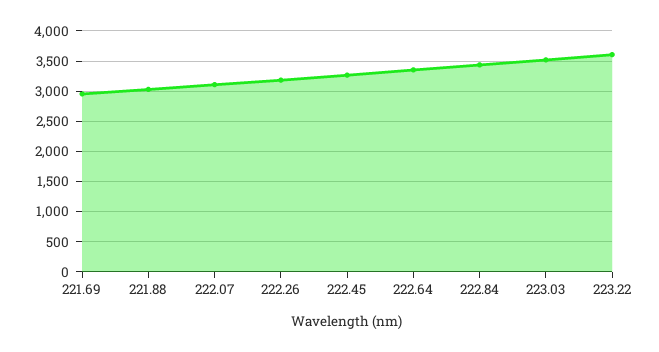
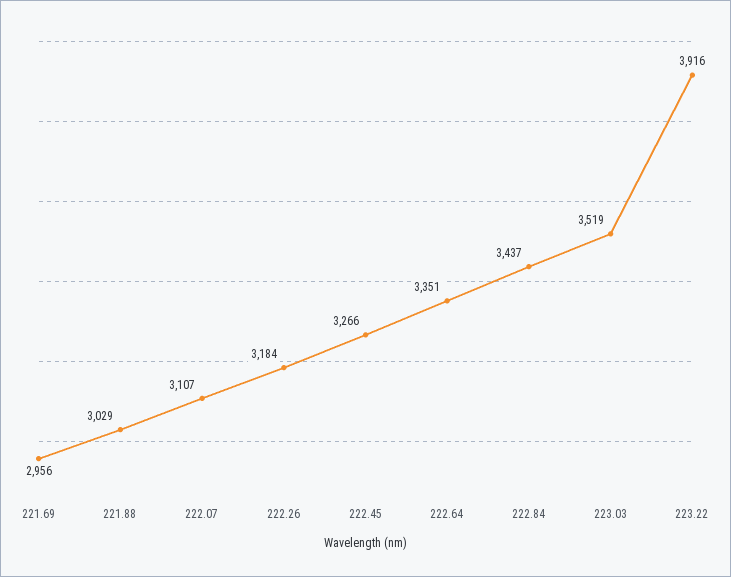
  {
    "221.69": 2956,
    "221.88": 3029,
    "222.07": 3107,
    "222.26": 3184,
    "222.45": 3266,
    "222.64": 3351,
    "222.84": 3437,
    "223.03": 3519,
-   "223.22": 3600
+   "223.22": 3916
  }

